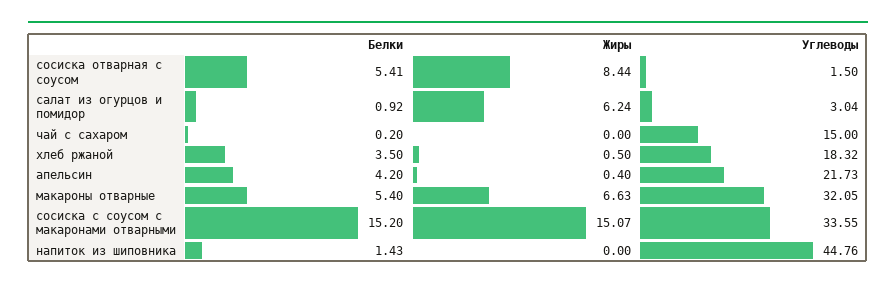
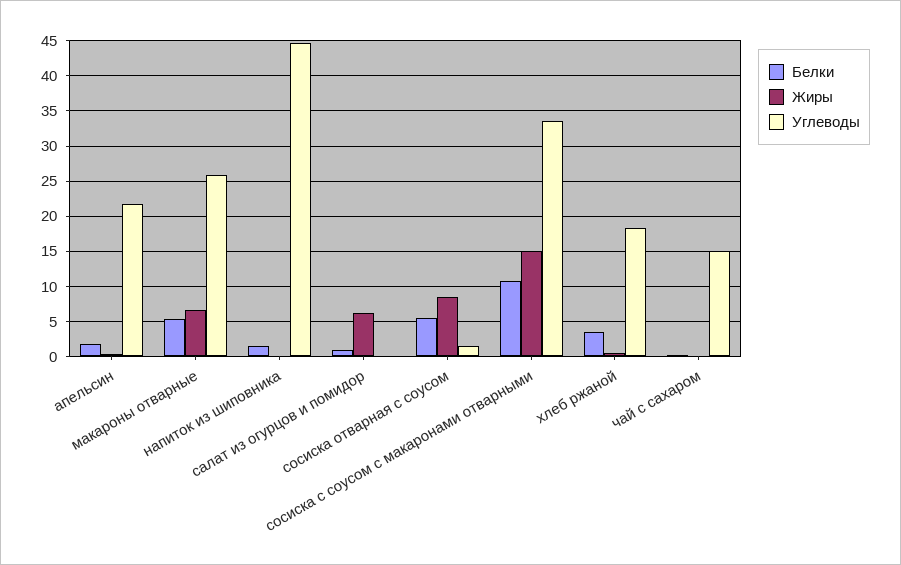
  {
    "Белки": {
      "сосиска отварная с соусом": 5.41,
      "салат из огурцов и помидор": 0.92,
      "чай с сахаром": 0.2,
      "хлеб ржаной": 3.5,
-     "апельсин": 4.2,
+     "апельсин": 2,
      "макароны отварные": 5.4,
-     "сосиска с соусом с макаронами отварными": 15.2,
+     "сосиска с соусом с макаронами отварными": 11,
      "напиток из шиповника": 1.43
    },
    "Жиры": {
      "сосиска отварная с соусом": 8.44,
      "салат из огурцов и помидор": 6.24,
      "чай с сахаром": 0,
      "хлеб ржаной": 0.5,
      "апельсин": 0.4,
      "макароны отварные": 6.63,
      "сосиска с соусом с макаронами отварными": 15.07,
      "напиток из шиповника": 0
    },
    "Углеводы": {
      "сосиска отварная с соусом": 1.5,
-     "салат из огурцов и помидор": 3.04,
+     "салат из огурцов и помидор": 0,
      "чай с сахаром": 15,
      "хлеб ржаной": 18.32,
      "апельсин": 21.73,
-     "макароны отварные": 32.05,
+     "макароны отварные": 26,
      "сосиска с соусом с макаронами отварными": 33.55,
      "напиток из шиповника": 44.76
    }
  }

